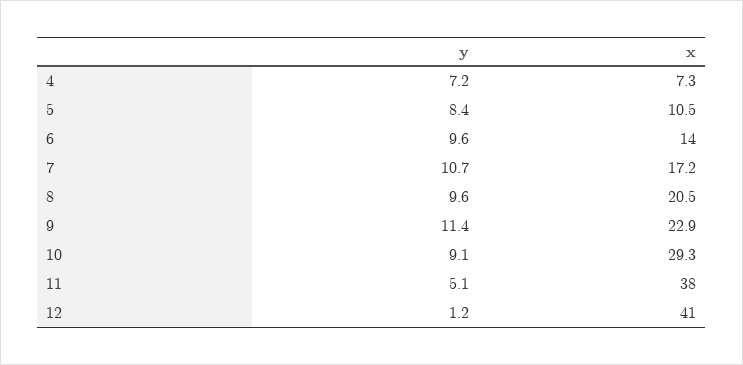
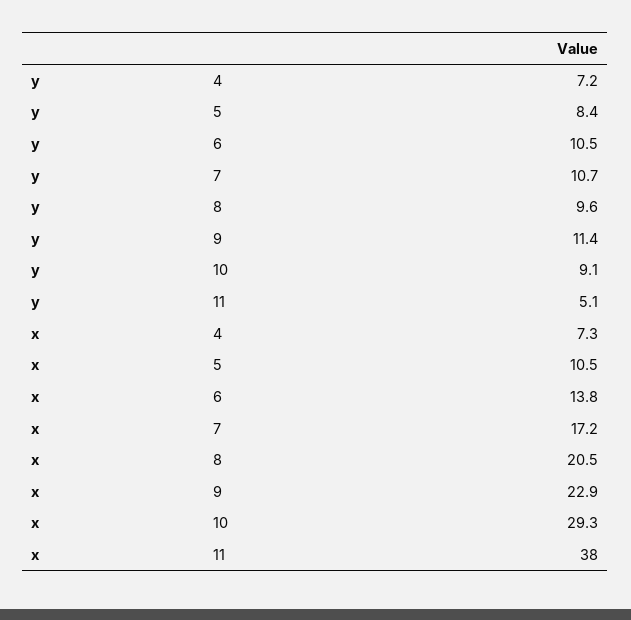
  {
    "y": {
      "4": 7.2,
      "5": 8.4,
-     "6": 9.6,
+     "6": 10.5,
      "7": 10.7,
      "8": 9.6,
      "9": 11.4,
      "10": 9.1,
-     "11": 5.1,
+     "11": 5.1
-     "12": 1.2
    },
    "x": {
      "4": 7.3,
      "5": 10.5,
-     "6": 14,
+     "6": 13.8,
      "7": 17.2,
      "8": 20.5,
      "9": 22.9,
      "10": 29.3,
-     "11": 38,
+     "11": 38
-     "12": 41
    }
  }

